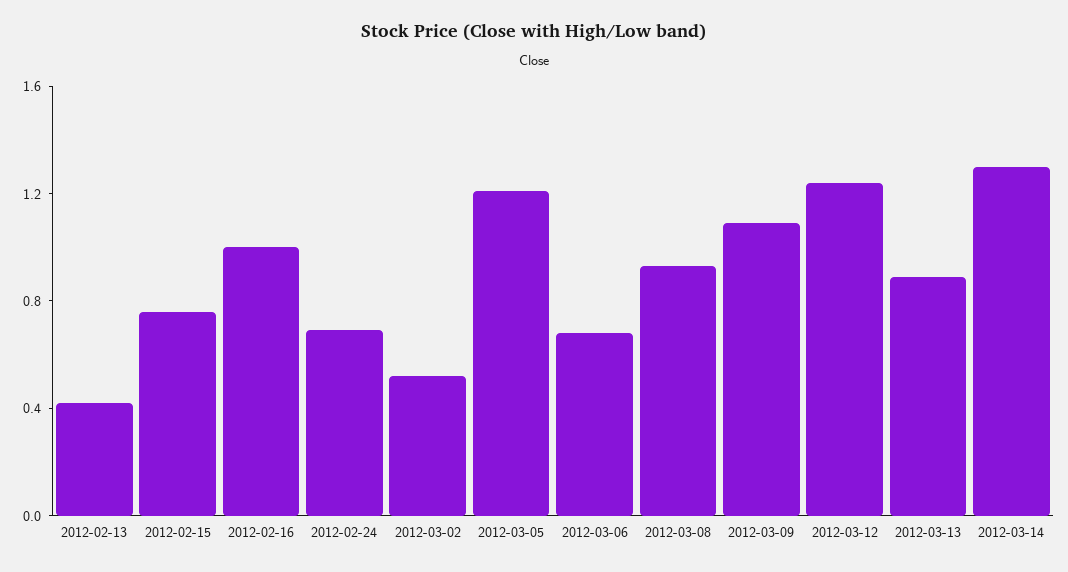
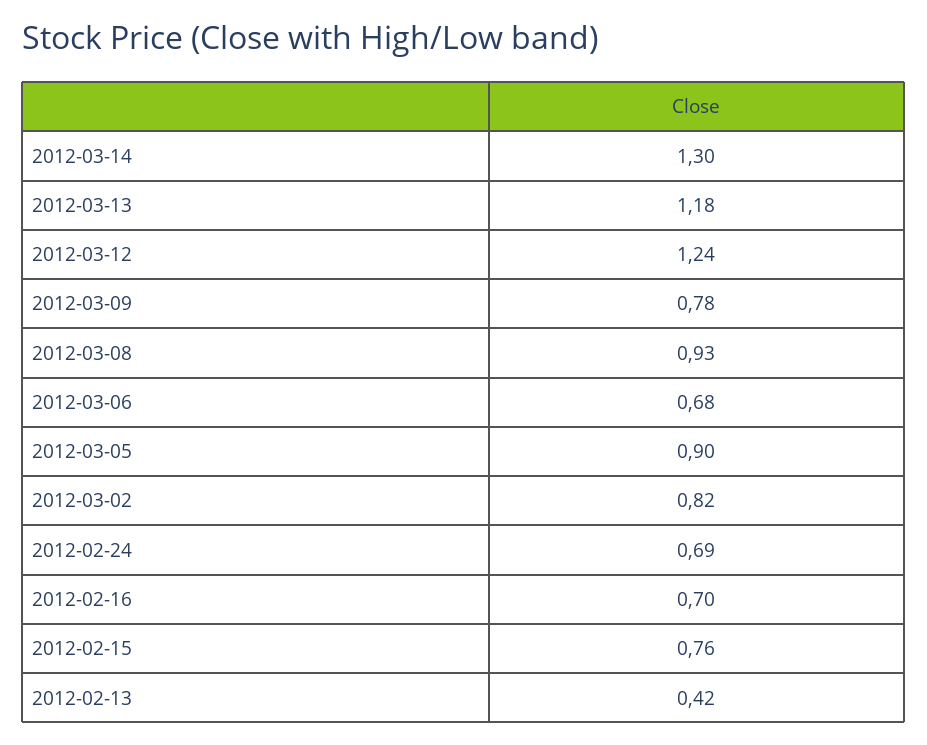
  {
    "2012-02-13": 0.42,
    "2012-02-15": 0.76,
-   "2012-02-16": 1,
+   "2012-02-16": 0.7,
    "2012-02-24": 0.69,
-   "2012-03-02": 0.5,
+   "2012-03-02": 0.82,
-   "2012-03-05": 1.2,
+   "2012-03-05": 0.9,
    "2012-03-06": 0.68,
    "2012-03-08": 0.93,
-   "2012-03-09": 1.1,
+   "2012-03-09": 0.78,
    "2012-03-12": 1.24,
-   "2012-03-13": 0.9,
+   "2012-03-13": 1.18,
    "2012-03-14": 1.3
  }

